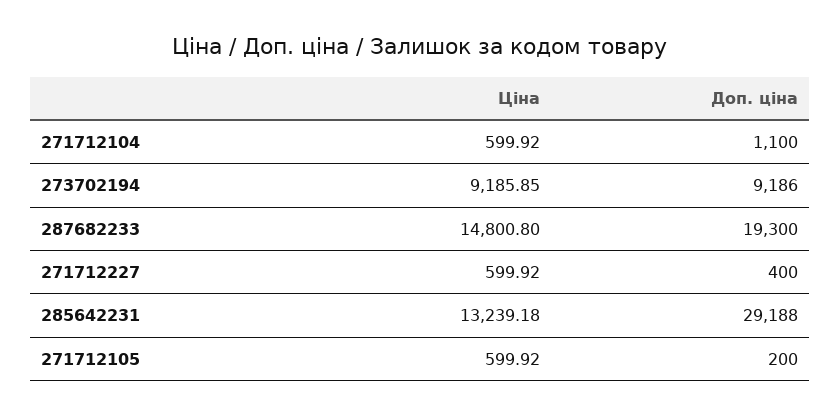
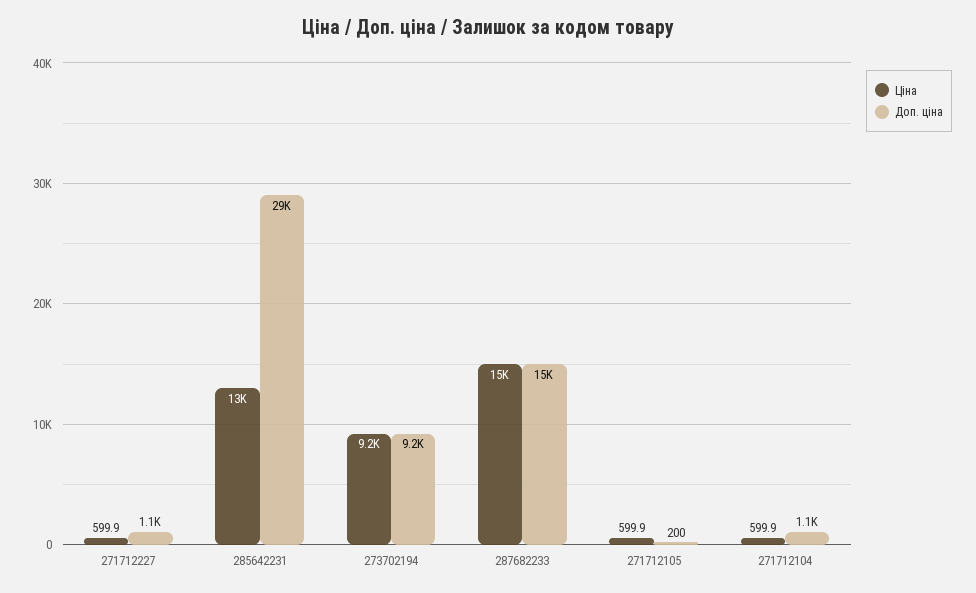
  {
    "Ціна": {
      "271712104": 599.92,
      "273702194": 9185.85,
      "287682233": 14800.8,
      "271712227": 599.92,
      "285642231": 13239.18,
      "271712105": 599.92
    },
    "Доп. ціна": {
      "271712104": 1100,
      "273702194": 9186,
-     "287682233": 19300,
+     "287682233": 15000,
-     "271712227": 400,
+     "271712227": 1100,
      "285642231": 29188,
      "271712105": 200
    }
  }

